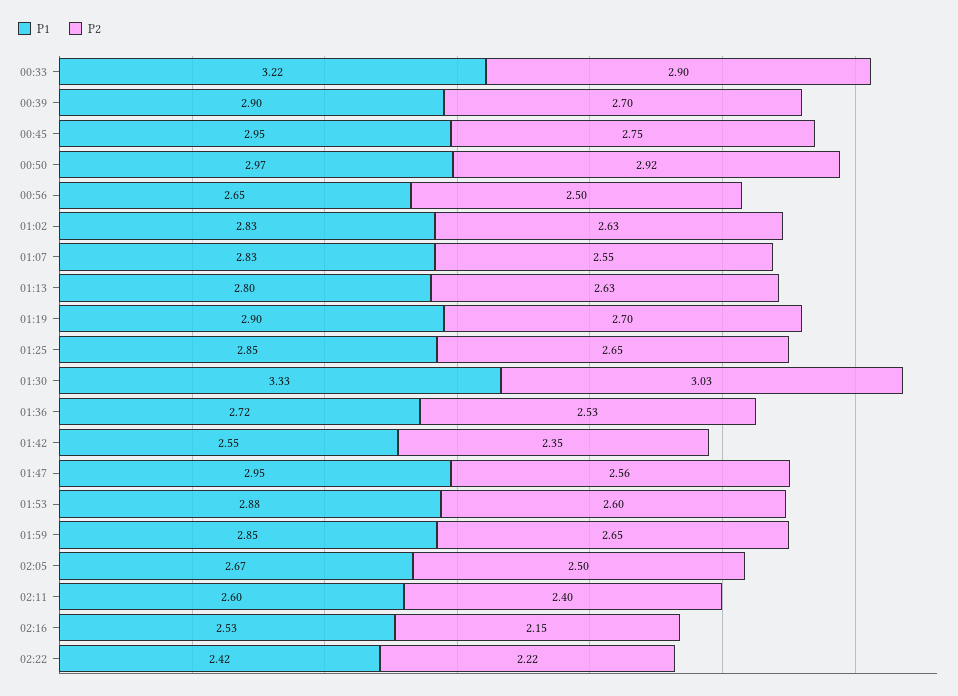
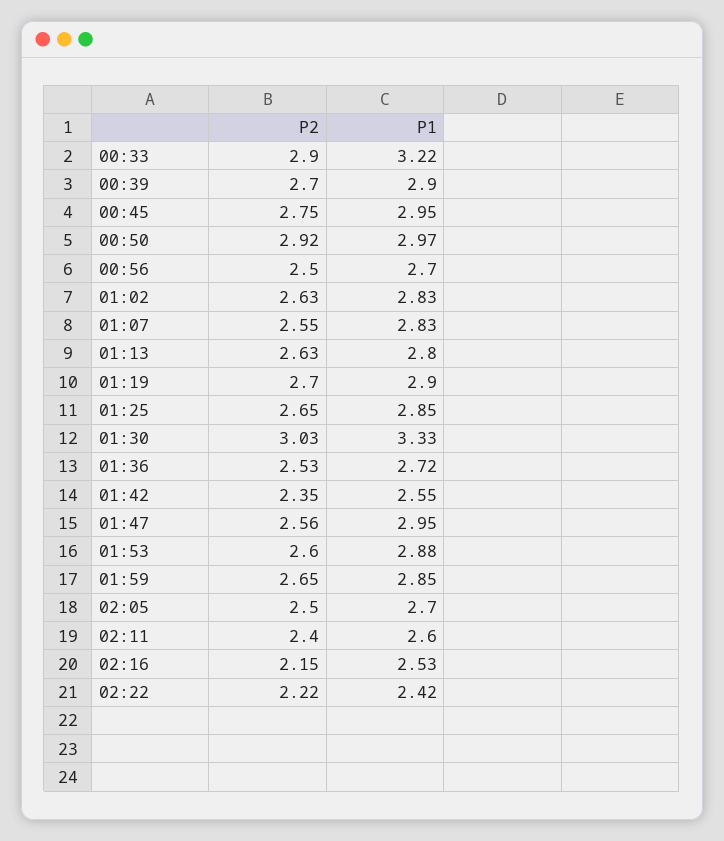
  {
    "P1": {
      "00:33": 3.22,
      "00:39": 2.9,
      "00:45": 2.95,
      "00:50": 2.97,
-     "00:56": 2.65,
+     "00:56": 2.7,
      "01:02": 2.83,
      "01:07": 2.83,
      "01:13": 2.8,
      "01:19": 2.9,
      "01:25": 2.85,
      "01:30": 3.33,
      "01:36": 2.72,
      "01:42": 2.55,
      "01:47": 2.95,
      "01:53": 2.88,
      "01:59": 2.85,
-     "02:05": 2.67,
+     "02:05": 2.7,
      "02:11": 2.6,
      "02:16": 2.53,
      "02:22": 2.42
    },
    "P2": {
      "00:33": 2.9,
      "00:39": 2.7,
      "00:45": 2.75,
      "00:50": 2.92,
      "00:56": 2.5,
      "01:02": 2.63,
      "01:07": 2.55,
      "01:13": 2.63,
      "01:19": 2.7,
      "01:25": 2.65,
      "01:30": 3.03,
      "01:36": 2.53,
      "01:42": 2.35,
      "01:47": 2.56,
      "01:53": 2.6,
      "01:59": 2.65,
      "02:05": 2.5,
      "02:11": 2.4,
      "02:16": 2.15,
      "02:22": 2.22
    }
  }

